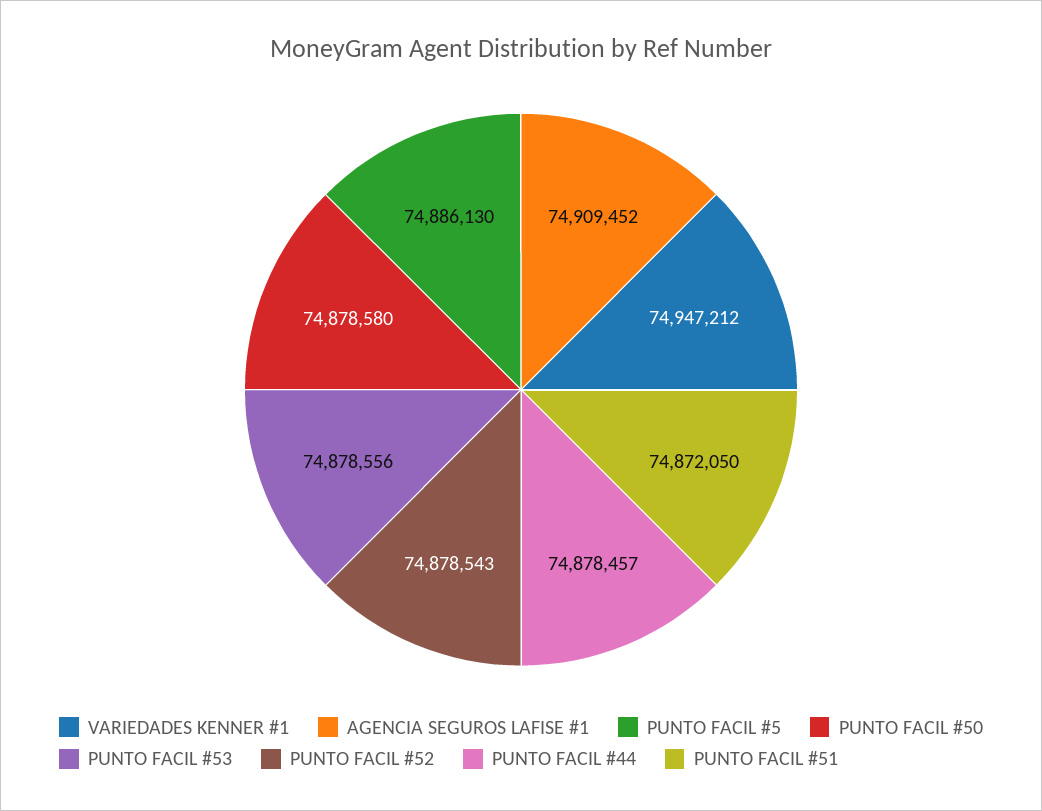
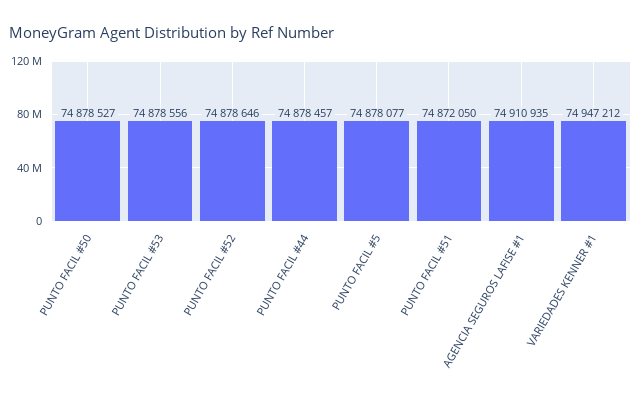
  {
    "VARIEDADES KENNER #1": 74947212,
-   "AGENCIA SEGUROS LAFISE #1": 74909452,
+   "AGENCIA SEGUROS LAFISE #1": 74910935,
-   "PUNTO FACIL #5": 74886130,
+   "PUNTO FACIL #5": 74878077,
-   "PUNTO FACIL #50": 74878580,
+   "PUNTO FACIL #50": 74878527,
    "PUNTO FACIL #53": 74878556,
-   "PUNTO FACIL #52": 74878543,
+   "PUNTO FACIL #52": 74878646,
    "PUNTO FACIL #44": 74878457,
    "PUNTO FACIL #51": 74872050
  }

